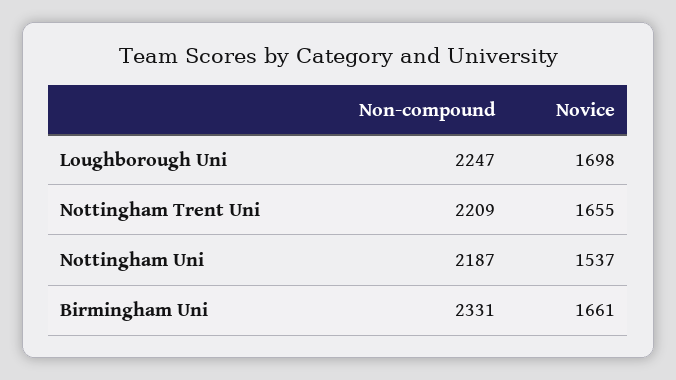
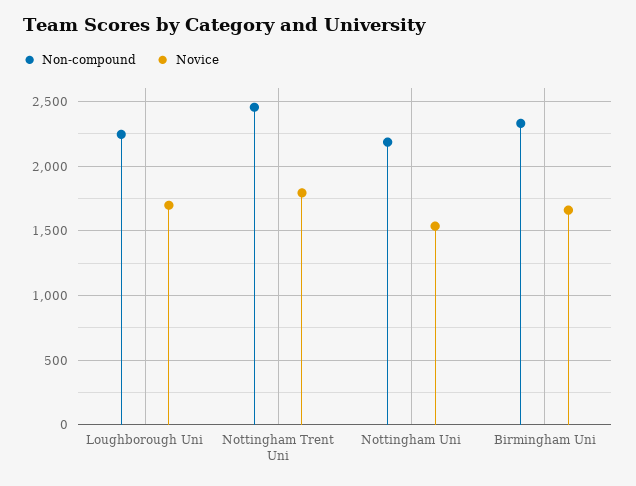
  {
    "Non-compound": {
      "Loughborough Uni": 2247,
-     "Nottingham Trent Uni": 2209,
+     "Nottingham Trent Uni": 2450,
      "Nottingham Uni": 2187,
      "Birmingham Uni": 2331
    },
    "Novice": {
      "Loughborough Uni": 1698,
-     "Nottingham Trent Uni": 1655,
+     "Nottingham Trent Uni": 1800,
      "Nottingham Uni": 1537,
      "Birmingham Uni": 1661
    }
  }

